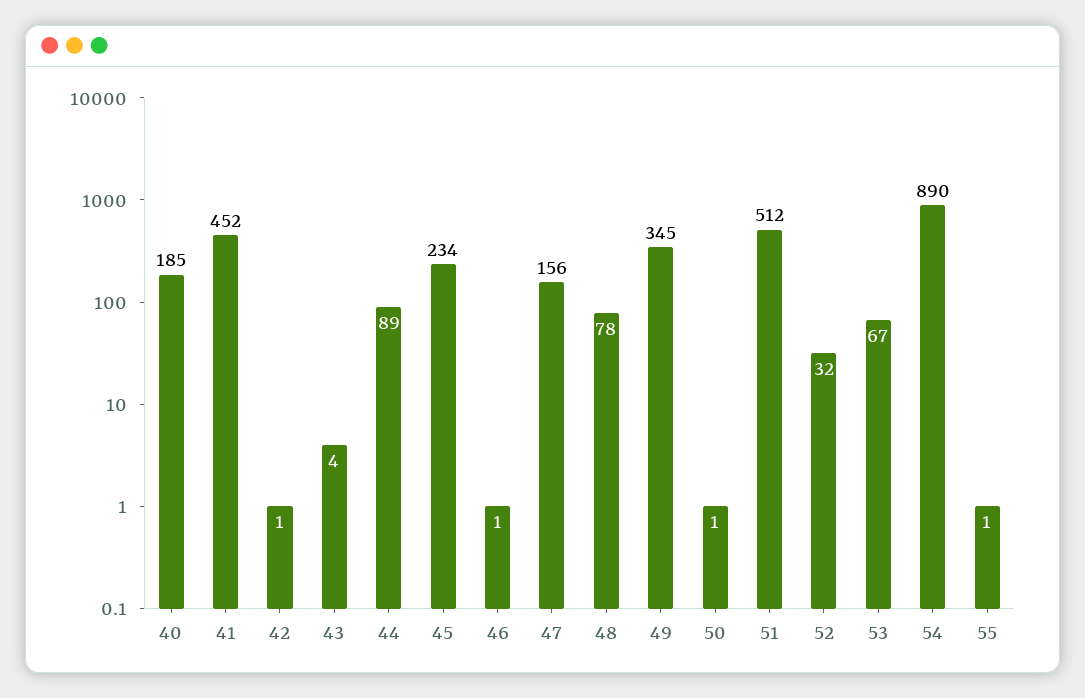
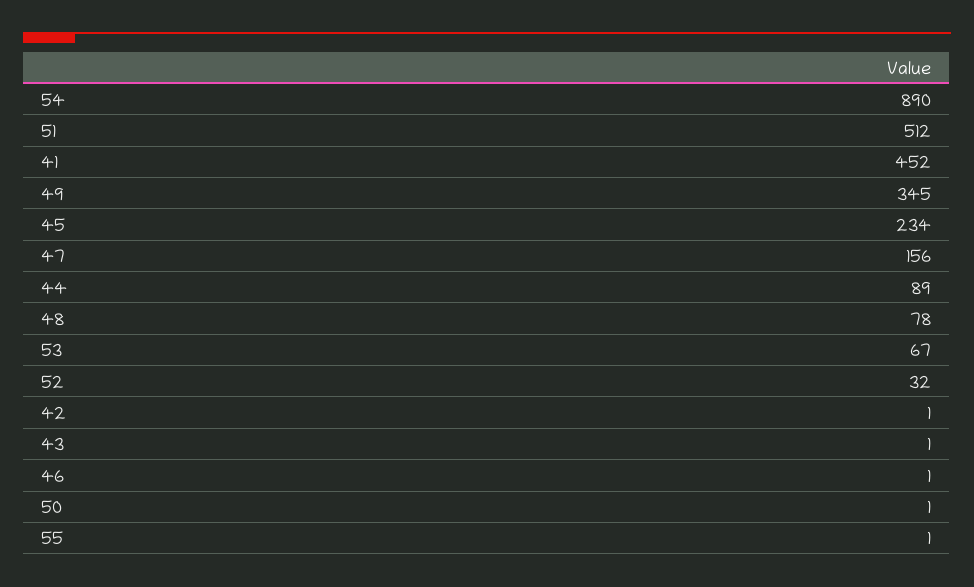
  {
-   "40": 185,
    "41": 452,
    "42": 1,
-   "43": 4,
+   "43": 1,
    "44": 89,
    "45": 234,
    "46": 1,
    "47": 156,
    "48": 78,
    "49": 345,
    "50": 1,
    "51": 512,
    "52": 32,
    "53": 67,
    "54": 890,
    "55": 1
  }

